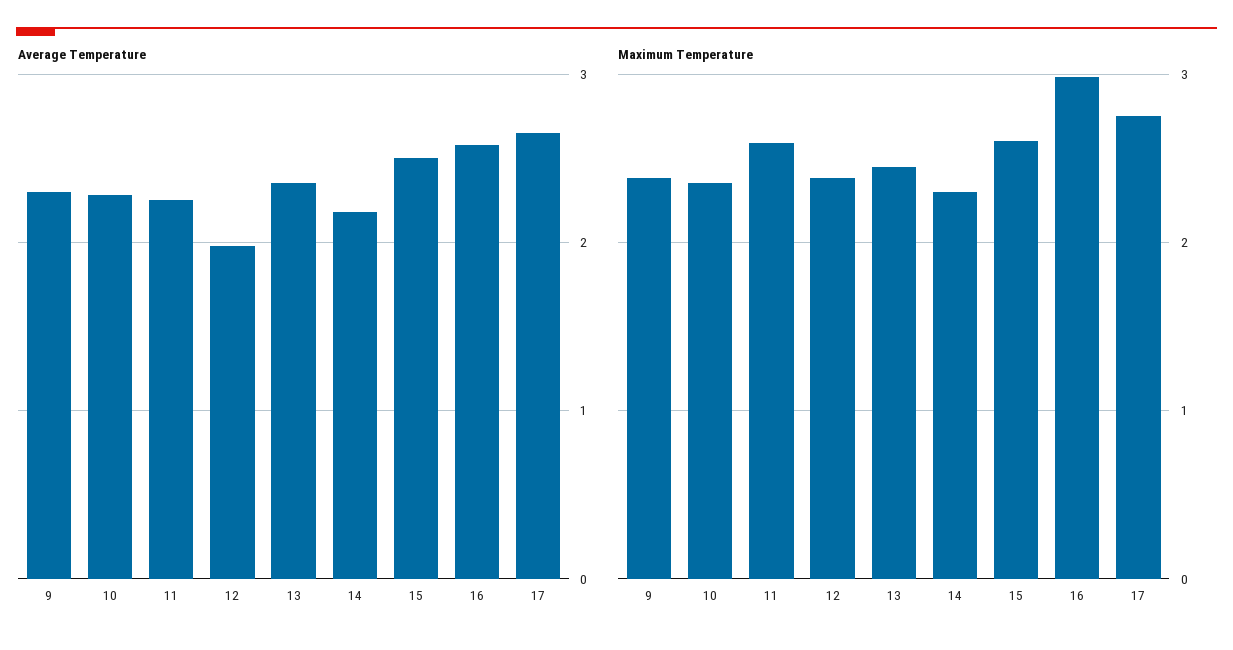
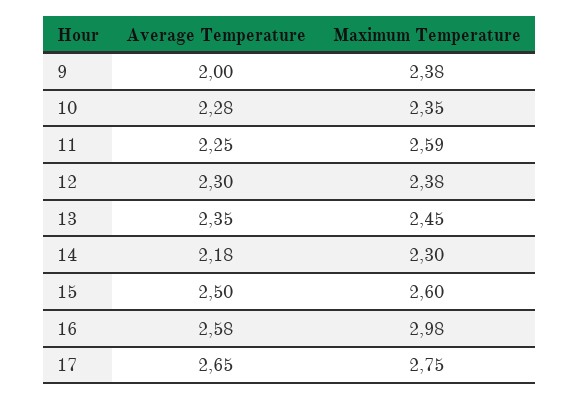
  {
    "Average Temperature": {
-     "9": 2.3,
+     "9": 2,
      "10": 2.28,
      "11": 2.25,
-     "12": 2,
+     "12": 2.3,
      "13": 2.35,
      "14": 2.18,
      "15": 2.5,
      "16": 2.58,
      "17": 2.65
    },
    "Maximum Temperature": {
      "9": 2.38,
      "10": 2.35,
      "11": 2.59,
      "12": 2.38,
      "13": 2.45,
      "14": 2.3,
      "15": 2.6,
      "16": 2.98,
      "17": 2.75
    }
  }

